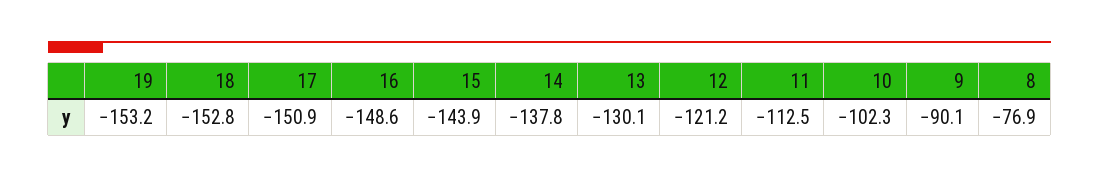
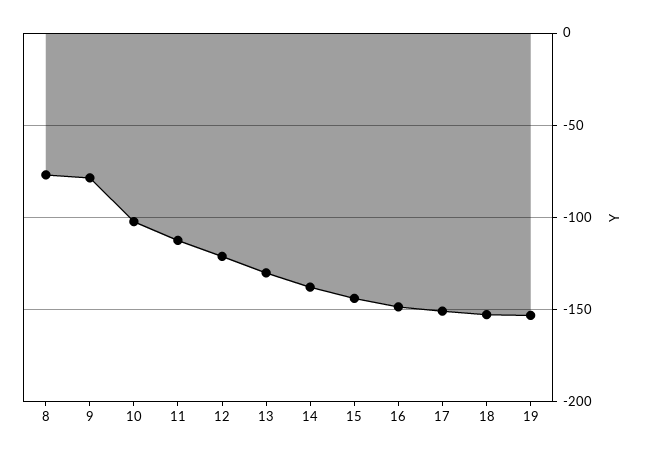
  {
    "19": -153.2,
    "18": -152.8,
    "17": -150.9,
    "16": -148.6,
    "15": -143.9,
    "14": -137.8,
    "13": -130.1,
    "12": -121.2,
    "11": -112.5,
    "10": -102.3,
-   "9": -90.1,
+   "9": -80,
    "8": -76.9
  }

